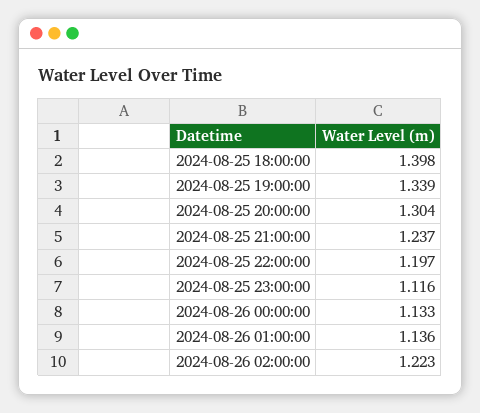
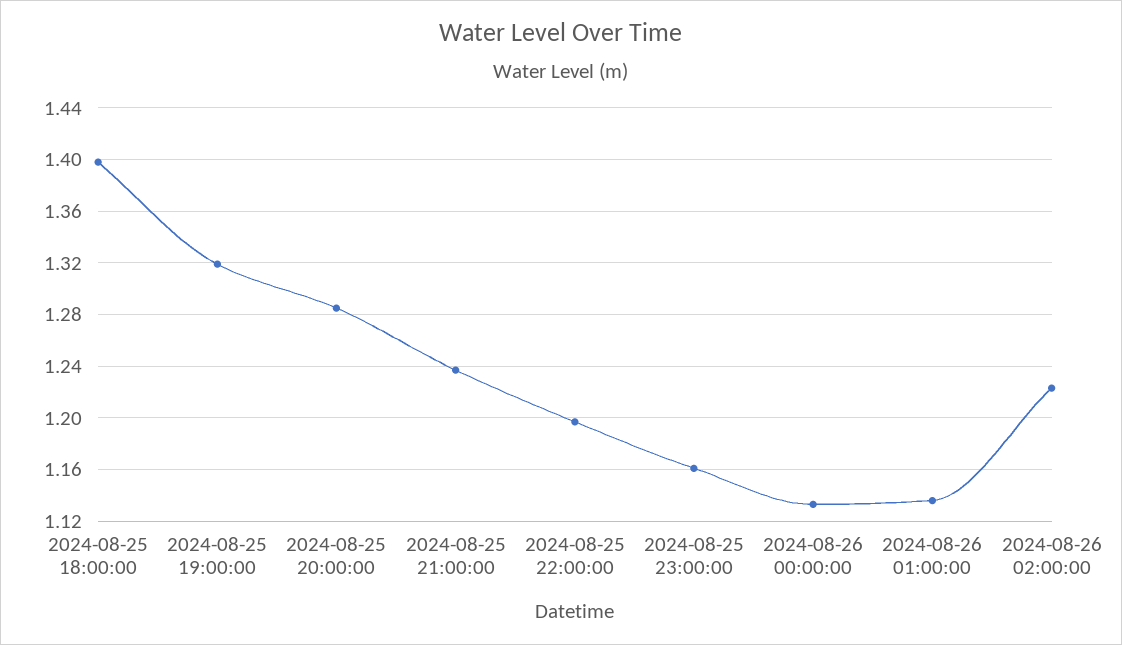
  {
    "2024-08-25 18:00:00": 1.398,
-   "2024-08-25 19:00:00": 1.339,
+   "2024-08-25 19:00:00": 1.32,
-   "2024-08-25 20:00:00": 1.304,
+   "2024-08-25 20:00:00": 1.285,
    "2024-08-25 21:00:00": 1.237,
    "2024-08-25 22:00:00": 1.197,
-   "2024-08-25 23:00:00": 1.116,
+   "2024-08-25 23:00:00": 1.16,
    "2024-08-26 00:00:00": 1.133,
    "2024-08-26 01:00:00": 1.136,
    "2024-08-26 02:00:00": 1.223
  }

